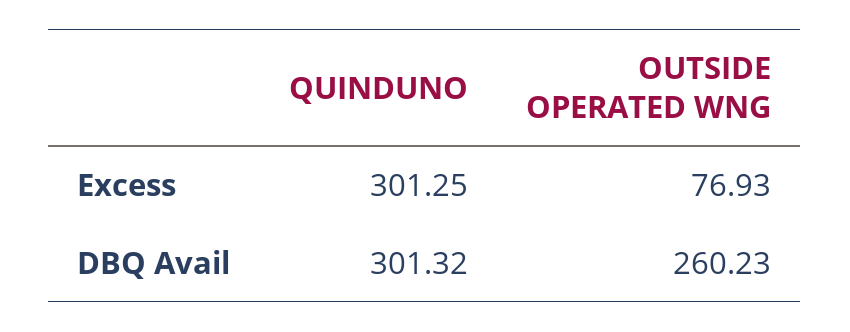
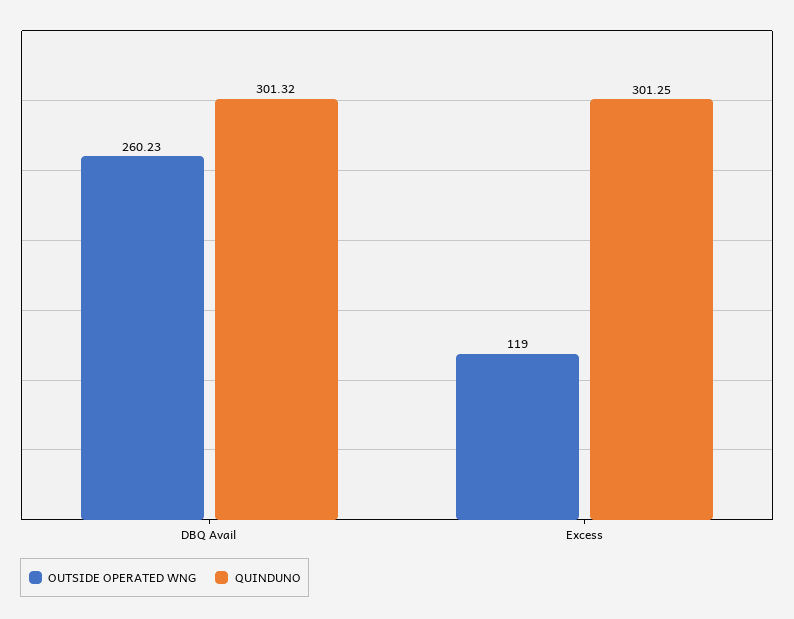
  {
    "QUINDUNO": {
      "Excess": 301.25,
      "DBQ Avail": 301.32
    },
    "OUTSIDE OPERATED WNG": {
-     "Excess": 76.93,
+     "Excess": 119,
      "DBQ Avail": 260.23
    }
  }

